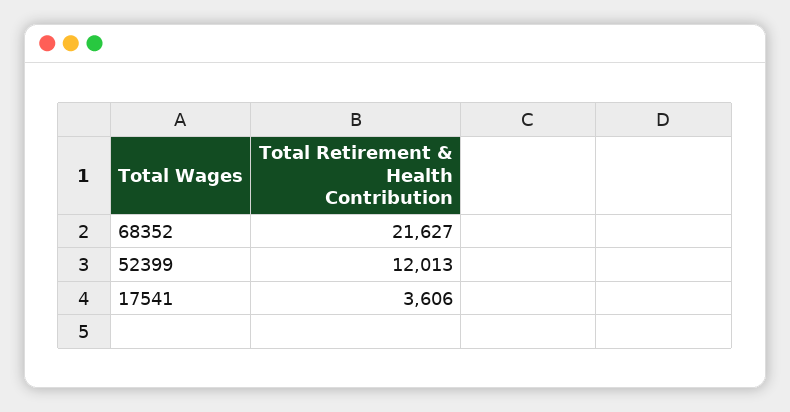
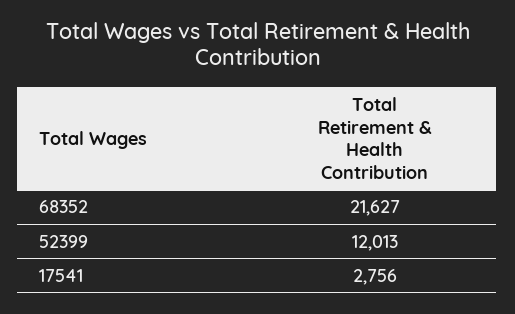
  {
    "68352": 21627,
    "52399": 12013,
-   "17541": 3606
+   "17541": 2756
  }

